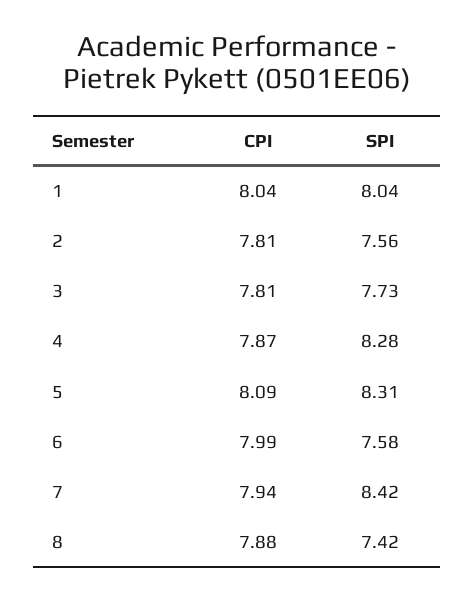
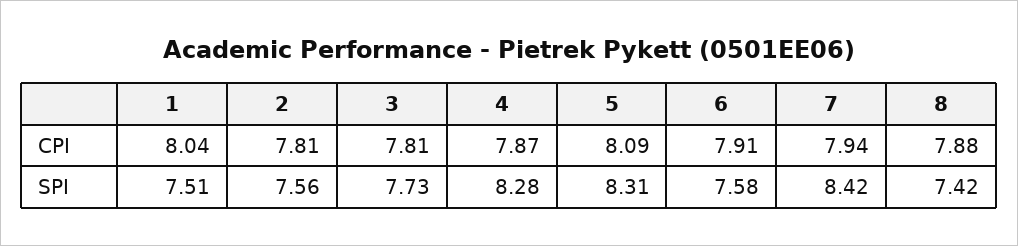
  {
    "CPI": {
      "1": 8.04,
      "2": 7.81,
      "3": 7.81,
      "4": 7.87,
      "5": 8.09,
-     "6": 7.99,
+     "6": 7.91,
      "7": 7.94,
      "8": 7.88
    },
    "SPI": {
-     "1": 8.04,
+     "1": 7.51,
      "2": 7.56,
      "3": 7.73,
      "4": 8.28,
      "5": 8.31,
      "6": 7.58,
      "7": 8.42,
      "8": 7.42
    }
  }

